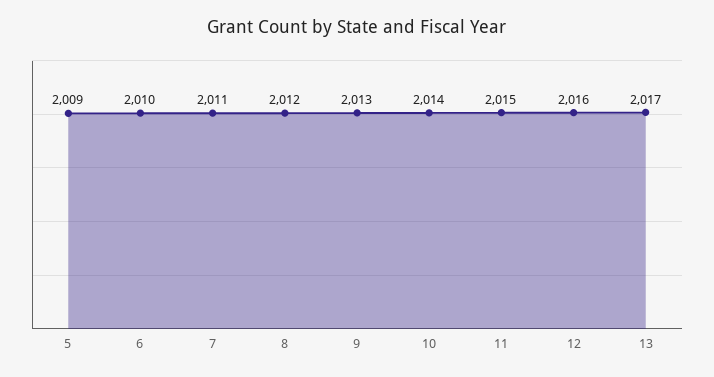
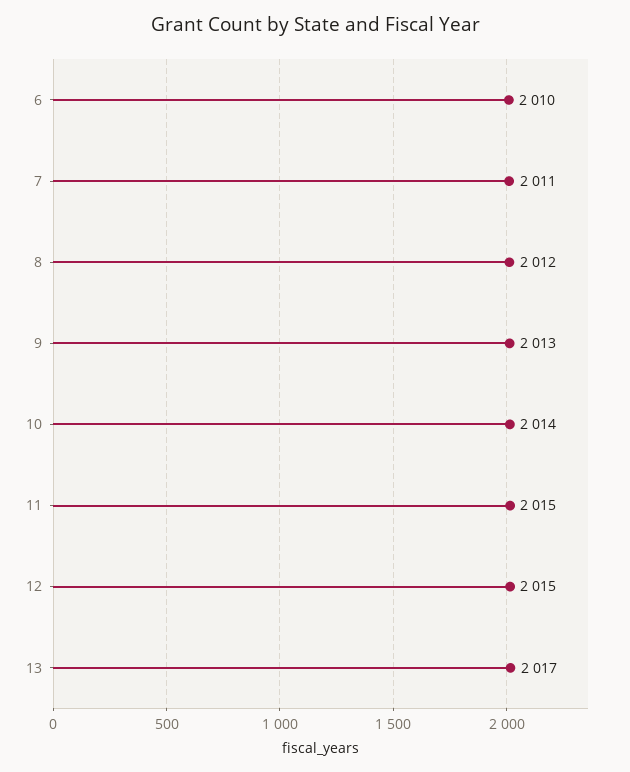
  {
-   "5": 2009,
    "6": 2010,
    "7": 2011,
    "8": 2012,
    "9": 2013,
    "10": 2014,
    "11": 2015,
-   "12": 2016,
+   "12": 2015,
    "13": 2017
  }

